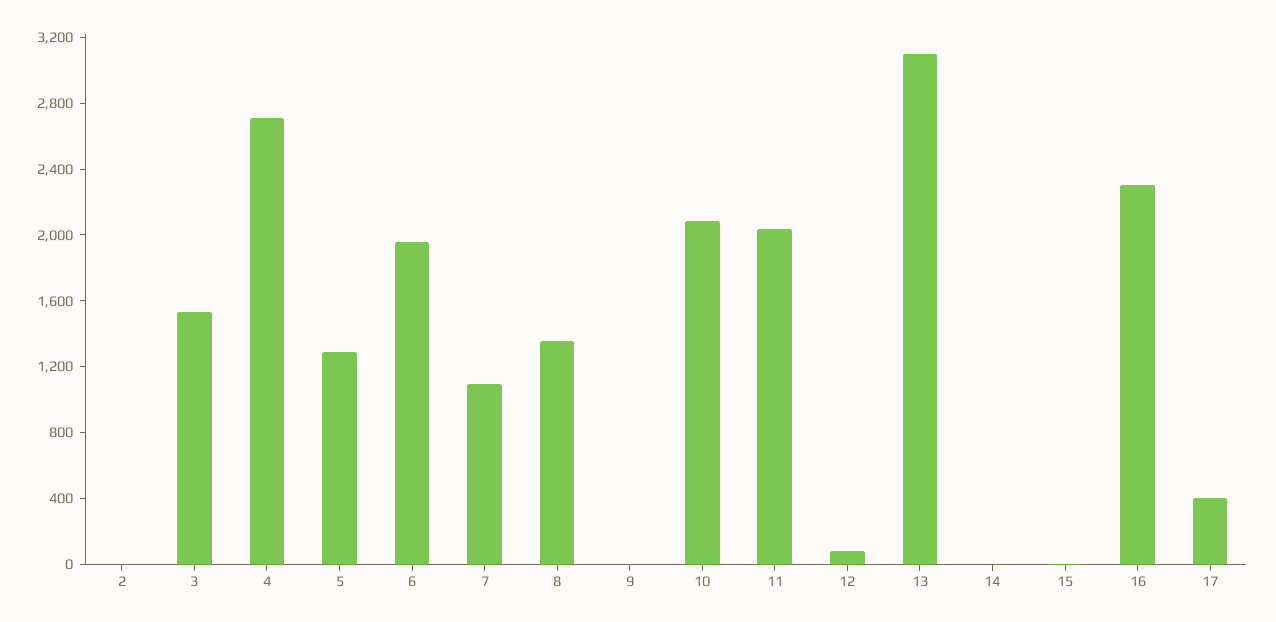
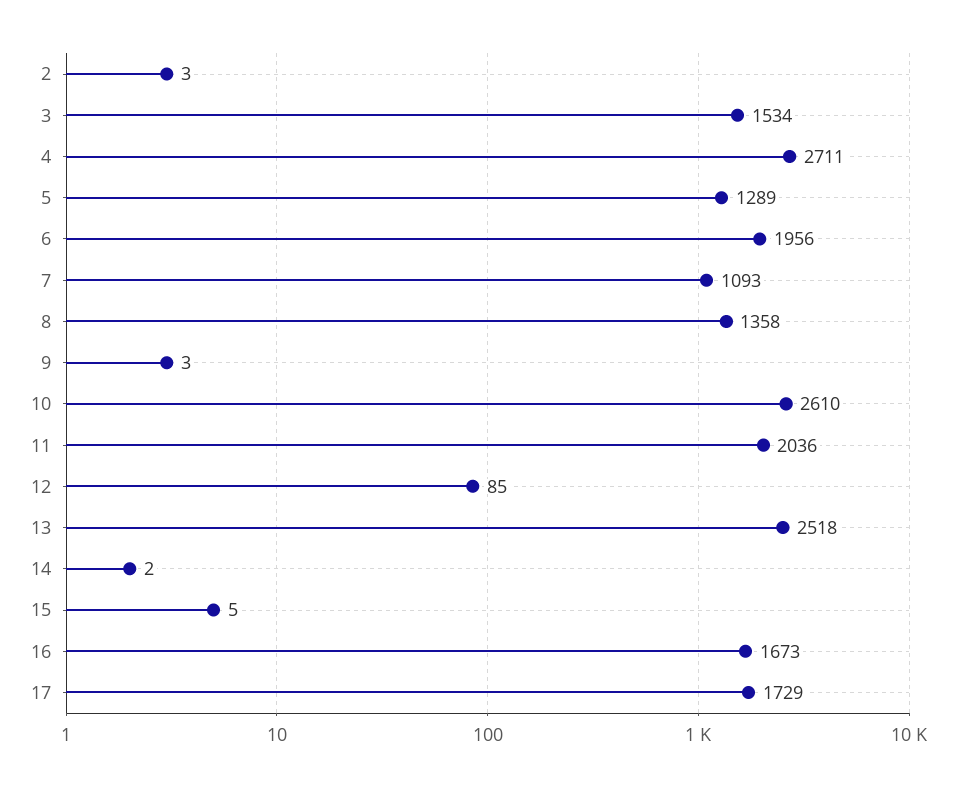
  {
    "2": 3,
    "3": 1534,
    "4": 2711,
    "5": 1289,
    "6": 1956,
    "7": 1093,
    "8": 1358,
    "9": 3,
-   "10": 2100,
+   "10": 2610,
    "11": 2036,
    "12": 85,
-   "13": 3100,
+   "13": 2518,
    "14": 2,
    "15": 5,
-   "16": 2300,
+   "16": 1673,
-   "17": 400
+   "17": 1729
  }

